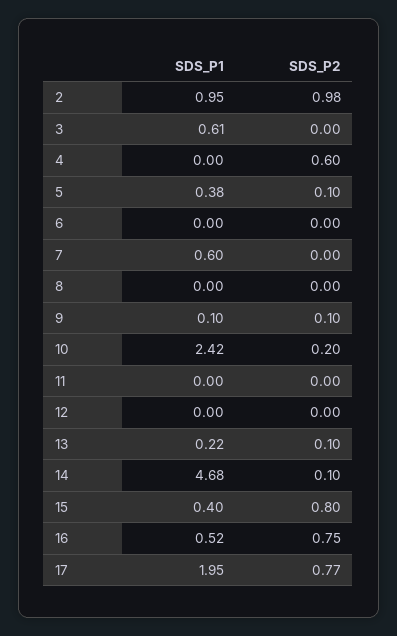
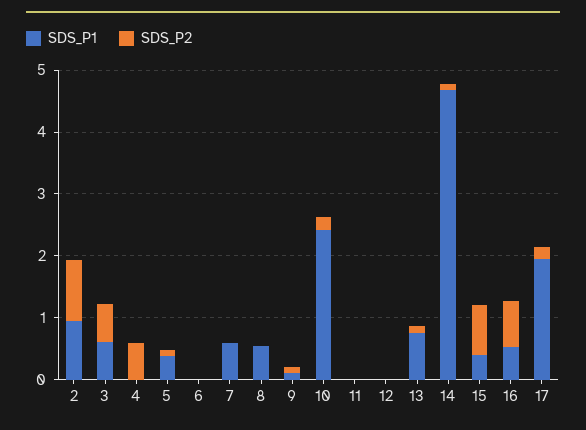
  {
    "SDS_P1": {
      "2": 0.95,
      "3": 0.61,
      "4": 0,
      "5": 0.38,
      "6": 0,
      "7": 0.6,
-     "8": 0,
+     "8": 0.6,
      "9": 0.1,
      "10": 2.42,
      "11": 0,
      "12": 0,
-     "13": 0.22,
+     "13": 0.8,
      "14": 4.68,
      "15": 0.4,
      "16": 0.52,
      "17": 1.95
    },
    "SDS_P2": {
      "2": 0.98,
-     "3": 0,
+     "3": 0.6,
      "4": 0.6,
      "5": 0.1,
      "6": 0,
      "7": 0,
      "8": 0,
      "9": 0.1,
      "10": 0.2,
      "11": 0,
      "12": 0,
      "13": 0.1,
      "14": 0.1,
      "15": 0.8,
      "16": 0.75,
-     "17": 0.77
+     "17": 0.2
    }
  }

